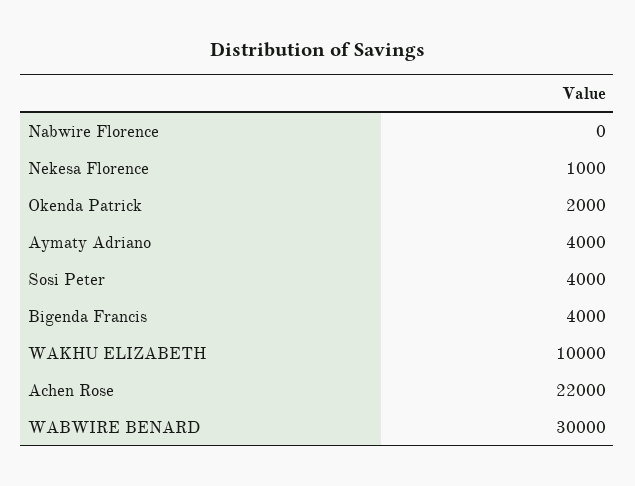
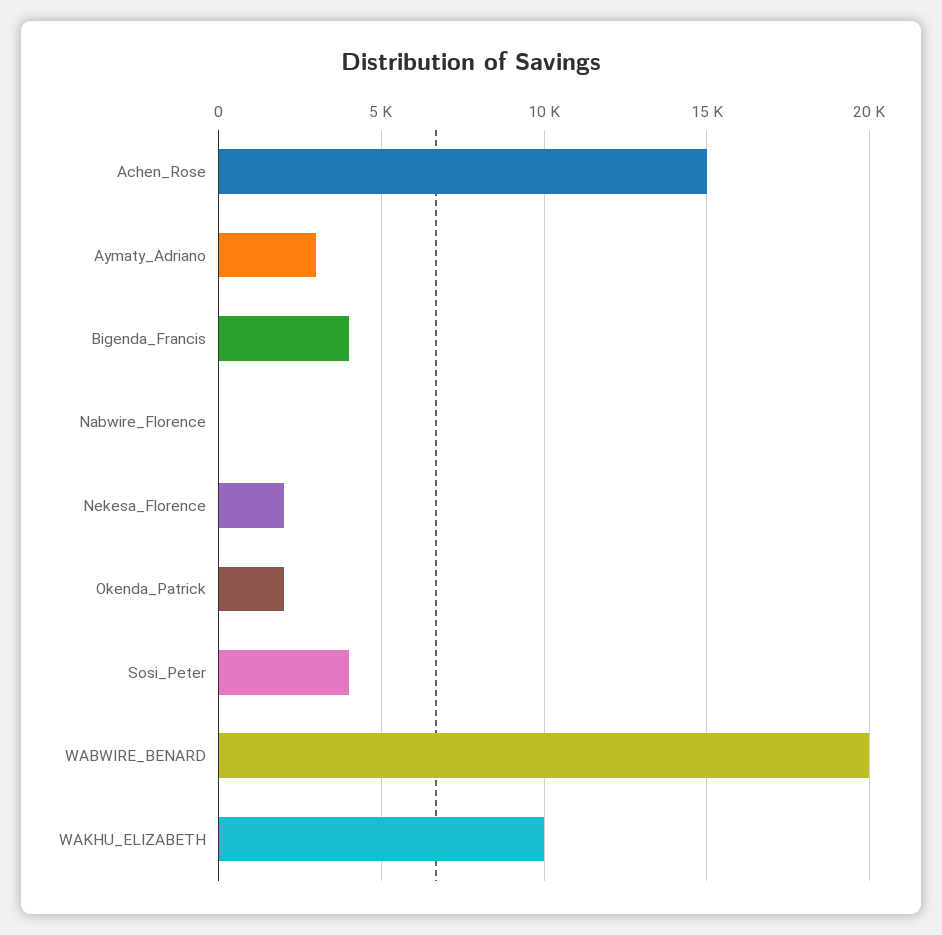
  {
    "Nabwire Florence": 0,
-   "Nekesa Florence": 1000,
+   "Nekesa Florence": 2000,
    "Okenda Patrick": 2000,
-   "Aymaty Adriano": 4000,
+   "Aymaty Adriano": 3000,
    "Sosi Peter": 4000,
    "Bigenda Francis": 4000,
    "WAKHU ELIZABETH": 10000,
-   "Achen Rose": 22000,
+   "Achen Rose": 15000,
-   "WABWIRE BENARD": 30000
+   "WABWIRE BENARD": 20000
  }

